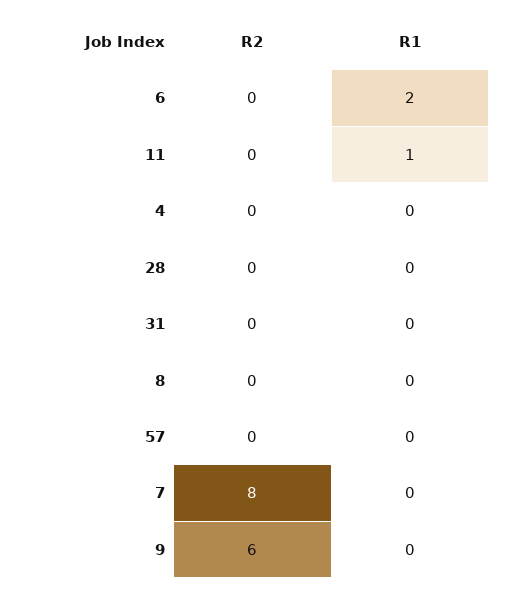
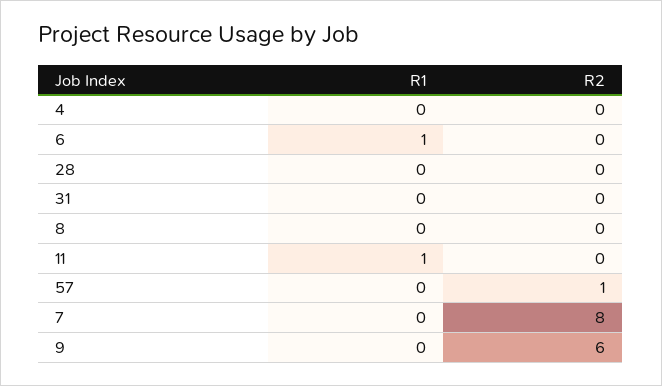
  {
    "R2": {
      "6": 0,
      "11": 0,
      "4": 0,
      "28": 0,
      "31": 0,
      "8": 0,
-     "57": 0,
+     "57": 1,
      "7": 8,
      "9": 6
    },
    "R1": {
-     "6": 2,
+     "6": 1,
      "11": 1,
      "4": 0,
      "28": 0,
      "31": 0,
      "8": 0,
      "57": 0,
      "7": 0,
      "9": 0
    }
  }

